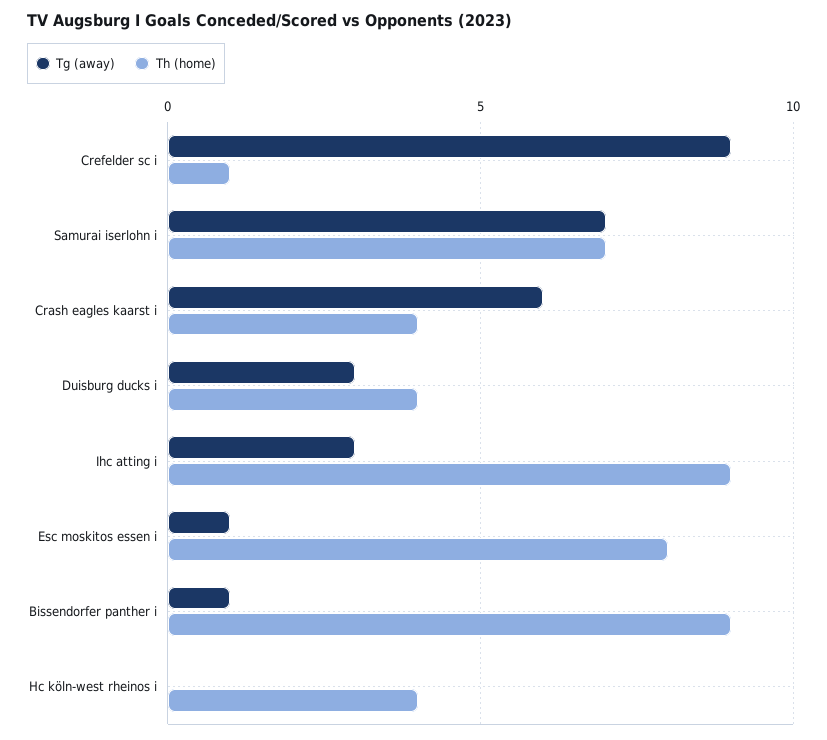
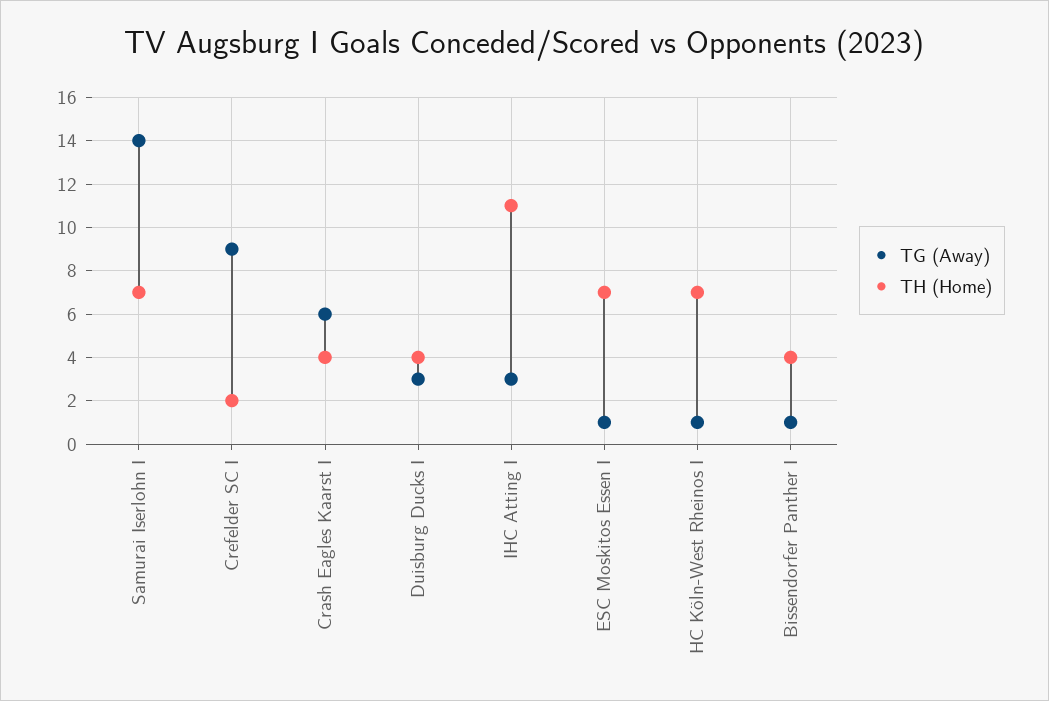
  {
    "Tg (away)": {
      "Crefelder sc i": 9,
-     "Samurai iserlohn i": 7,
+     "Samurai iserlohn i": 14,
      "Crash eagles kaarst i": 6,
      "Duisburg ducks i": 3,
      "Ihc atting i": 3,
      "Esc moskitos essen i": 1,
      "Bissendorfer panther i": 1,
-     "Hc köln-west rheinos i": 0
+     "Hc köln-west rheinos i": 1
    },
    "Th (home)": {
-     "Crefelder sc i": 1,
+     "Crefelder sc i": 2,
      "Samurai iserlohn i": 7,
      "Crash eagles kaarst i": 4,
      "Duisburg ducks i": 4,
-     "Ihc atting i": 9,
+     "Ihc atting i": 11,
-     "Esc moskitos essen i": 8,
+     "Esc moskitos essen i": 7,
-     "Bissendorfer panther i": 9,
+     "Bissendorfer panther i": 4,
-     "Hc köln-west rheinos i": 4
+     "Hc köln-west rheinos i": 7
    }
  }

